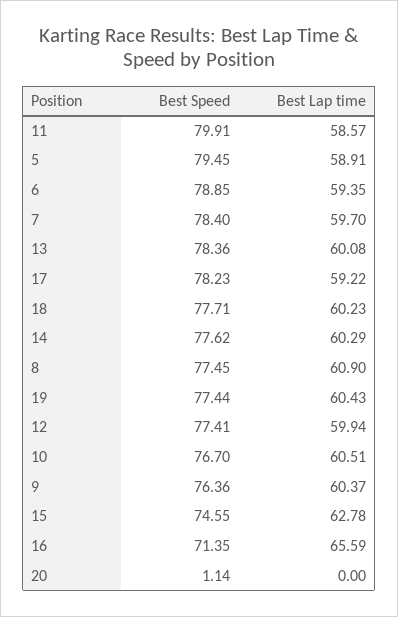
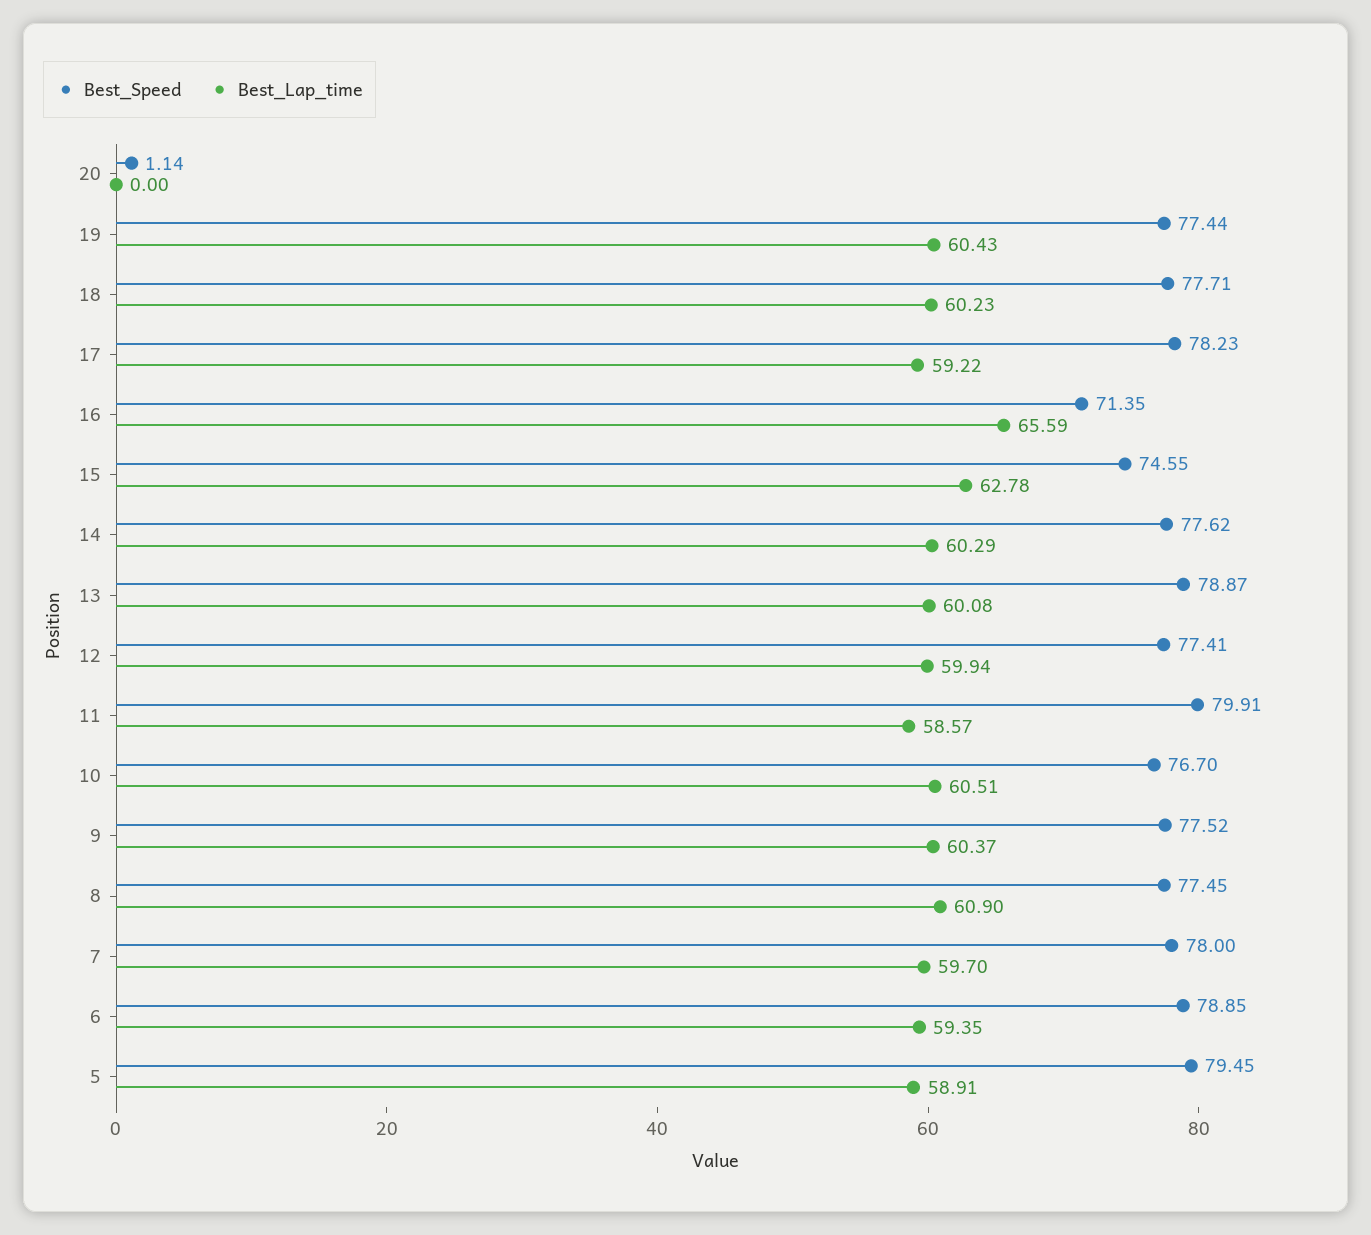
  {
    "Best Speed": {
      "11": 79.91,
      "5": 79.45,
      "6": 78.85,
-     "7": 78.4,
+     "7": 78,
-     "13": 78.36,
+     "13": 78.87,
      "17": 78.23,
      "18": 77.71,
      "14": 77.62,
      "8": 77.45,
      "19": 77.44,
      "12": 77.41,
      "10": 76.7,
-     "9": 76.36,
+     "9": 77.52,
      "15": 74.55,
      "16": 71.35,
      "20": 1.14
    },
    "Best Lap time": {
      "11": 58.57,
      "5": 58.91,
      "6": 59.35,
      "7": 59.7,
      "13": 60.08,
      "17": 59.22,
      "18": 60.23,
      "14": 60.29,
      "8": 60.9,
      "19": 60.43,
      "12": 59.94,
      "10": 60.51,
      "9": 60.37,
      "15": 62.78,
      "16": 65.59,
      "20": 0
    }
  }

